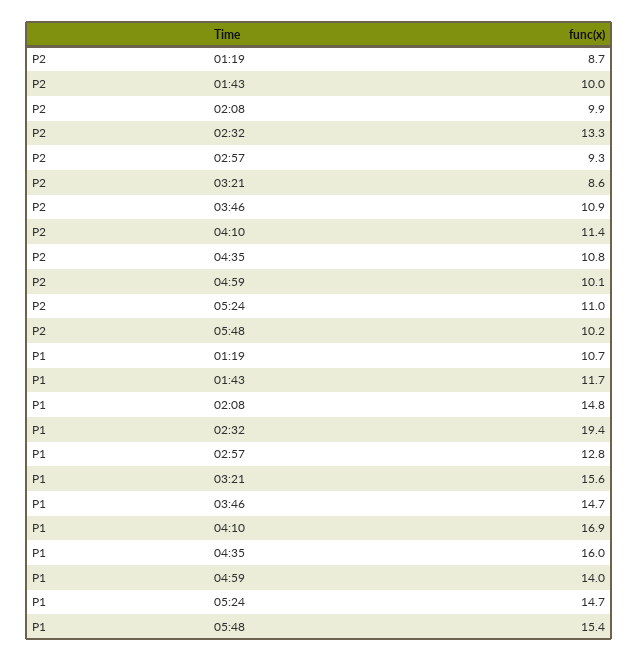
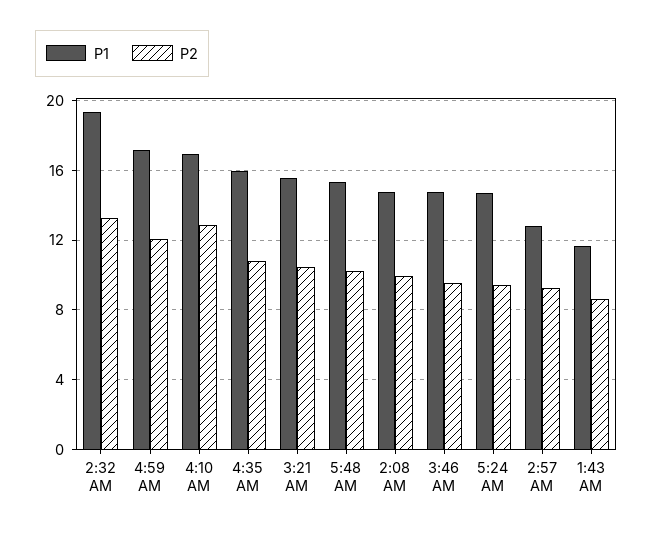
  {
    "P2": {
-     "01:19": 8.7,
-     "01:43": 10,
+     "01:43": 8.5,
      "02:08": 9.9,
      "02:32": 13.3,
      "02:57": 9.3,
-     "03:21": 8.6,
+     "03:21": 10.5,
-     "03:46": 10.9,
+     "03:46": 9.5,
-     "04:10": 11.4,
+     "04:10": 13,
      "04:35": 10.8,
-     "04:59": 10.1,
+     "04:59": 12,
-     "05:24": 11,
+     "05:24": 9.5,
      "05:48": 10.2
    },
    "P1": {
-     "01:19": 10.7,
      "01:43": 11.7,
      "02:08": 14.8,
      "02:32": 19.4,
      "02:57": 12.8,
      "03:21": 15.6,
      "03:46": 14.7,
      "04:10": 16.9,
      "04:35": 16,
-     "04:59": 14,
+     "04:59": 17,
      "05:24": 14.7,
      "05:48": 15.4
    }
  }

